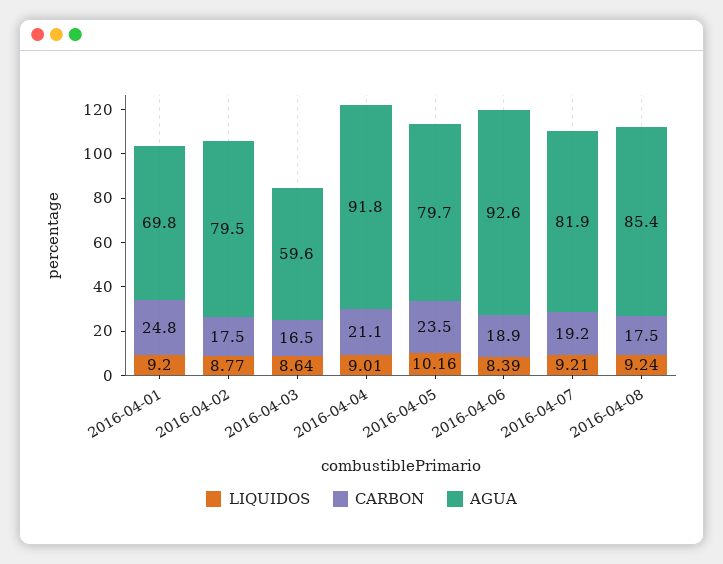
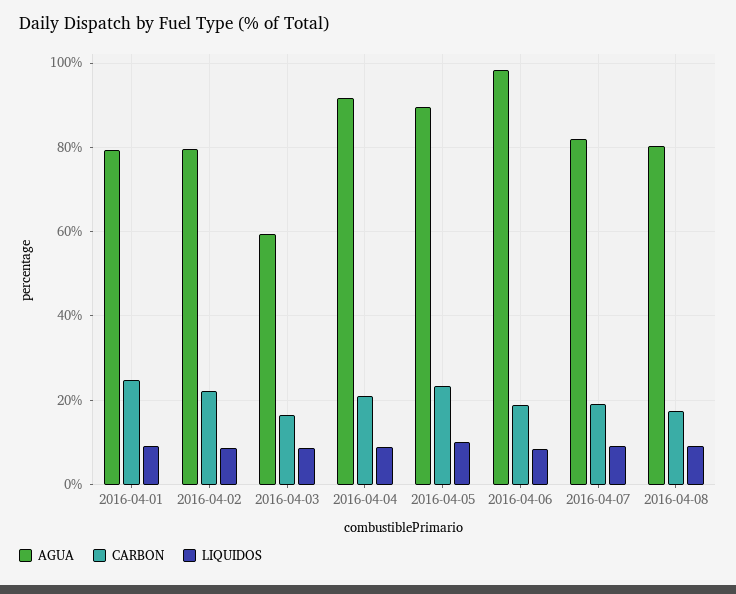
  {
    "LIQUIDOS": {
      "2016-04-01": 9.2,
      "2016-04-02": 8.77,
      "2016-04-03": 8.64,
      "2016-04-04": 9.01,
      "2016-04-05": 10.16,
      "2016-04-06": 8.39,
      "2016-04-07": 9.21,
      "2016-04-08": 9.24
    },
    "CARBON": {
      "2016-04-01": 24.8,
-     "2016-04-02": 17.5,
+     "2016-04-02": 22,
      "2016-04-03": 16.5,
      "2016-04-04": 21.1,
      "2016-04-05": 23.5,
      "2016-04-06": 18.9,
      "2016-04-07": 19.2,
      "2016-04-08": 17.5
    },
    "AGUA": {
-     "2016-04-01": 69.8,
+     "2016-04-01": 80,
      "2016-04-02": 79.5,
      "2016-04-03": 59.6,
      "2016-04-04": 91.8,
-     "2016-04-05": 79.7,
+     "2016-04-05": 90,
-     "2016-04-06": 92.6,
+     "2016-04-06": 98,
      "2016-04-07": 81.9,
-     "2016-04-08": 85.4
+     "2016-04-08": 80
    }
  }

